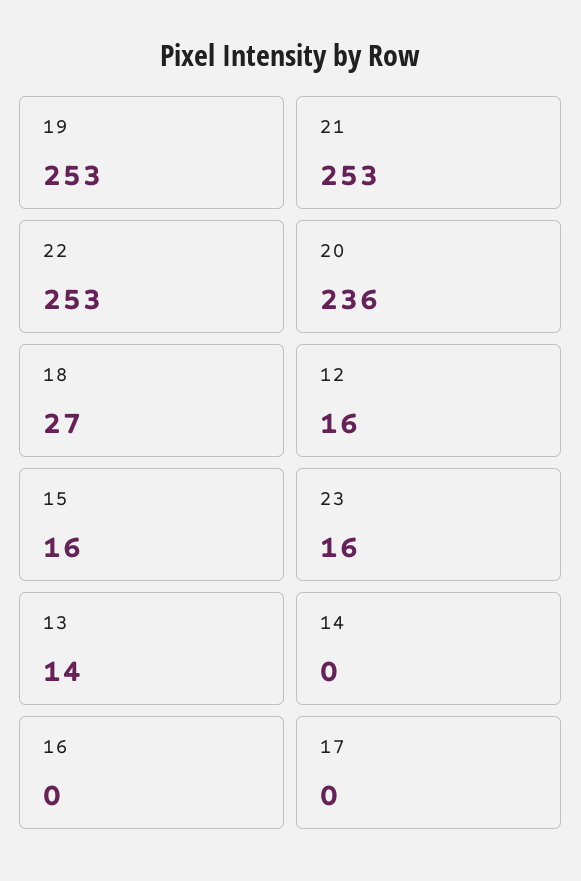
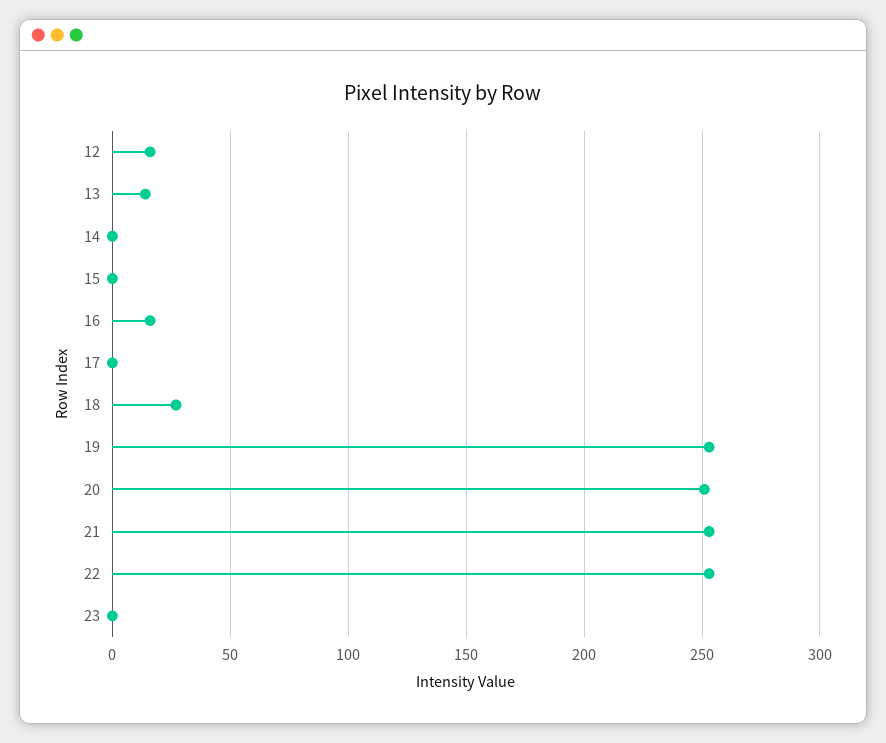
  {
    "19": 253,
    "21": 253,
    "22": 253,
-   "20": 236,
+   "20": 250,
    "18": 27,
    "12": 16,
-   "15": 16,
+   "15": 0,
-   "23": 16,
+   "23": 0,
    "13": 14,
    "14": 0,
-   "16": 0,
+   "16": 15,
    "17": 0
  }

